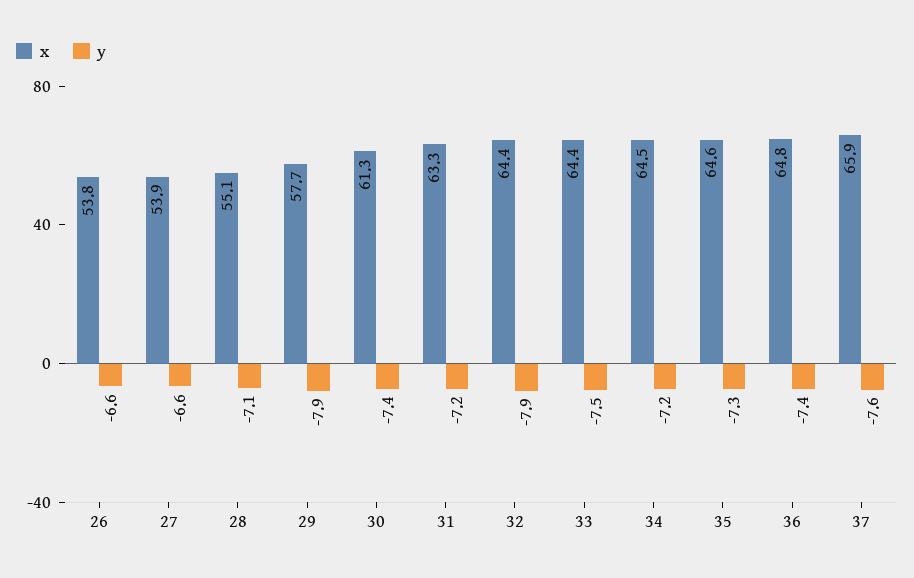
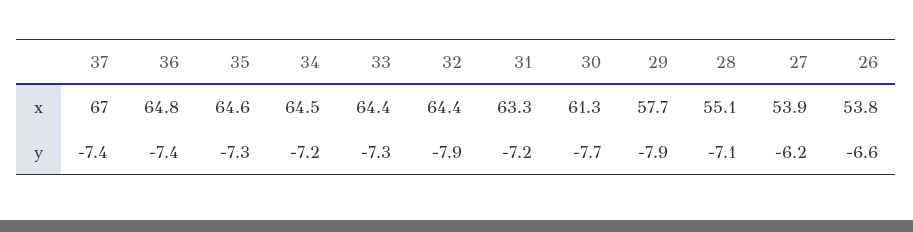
  {
    "x": {
      "26": 53.8,
      "27": 53.9,
      "28": 55.1,
      "29": 57.7,
      "30": 61.3,
      "31": 63.3,
      "32": 64.4,
      "33": 64.4,
      "34": 64.5,
      "35": 64.6,
      "36": 64.8,
-     "37": 65.9
+     "37": 67
    },
    "y": {
      "26": -6.6,
-     "27": -6.6,
+     "27": -6.2,
      "28": -7.1,
      "29": -7.9,
-     "30": -7.4,
+     "30": -7.7,
      "31": -7.2,
      "32": -7.9,
-     "33": -7.5,
+     "33": -7.3,
      "34": -7.2,
      "35": -7.3,
      "36": -7.4,
-     "37": -7.6
+     "37": -7.4
    }
  }

